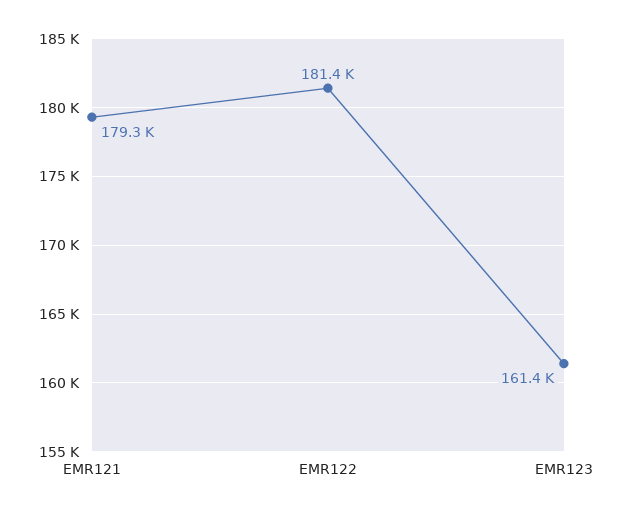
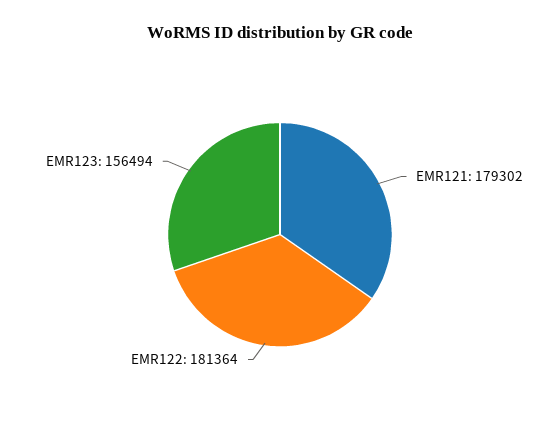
  {
    "EMR121": 179302,
    "EMR122": 181364,
-   "EMR123": 161400
+   "EMR123": 156494
  }

